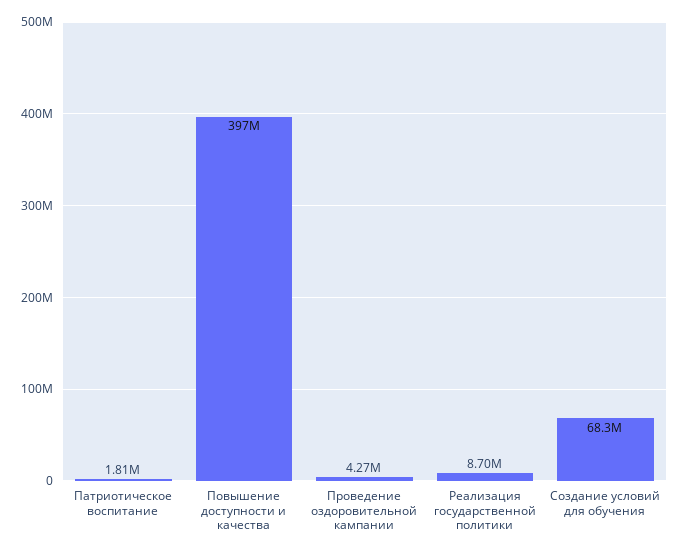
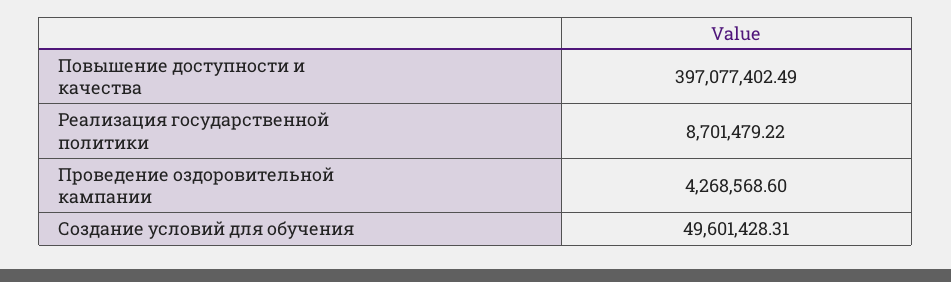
  {
-   "Патриотическое воспитание": 1810000,
    "Повышение доступности и качества": 397077402.49,
    "Проведение оздоровительной кампании": 4268568.6,
    "Реализация государственной политики": 8701479.22,
-   "Создание условий для обучения": 68300000
+   "Создание условий для обучения": 49601428.31
  }

